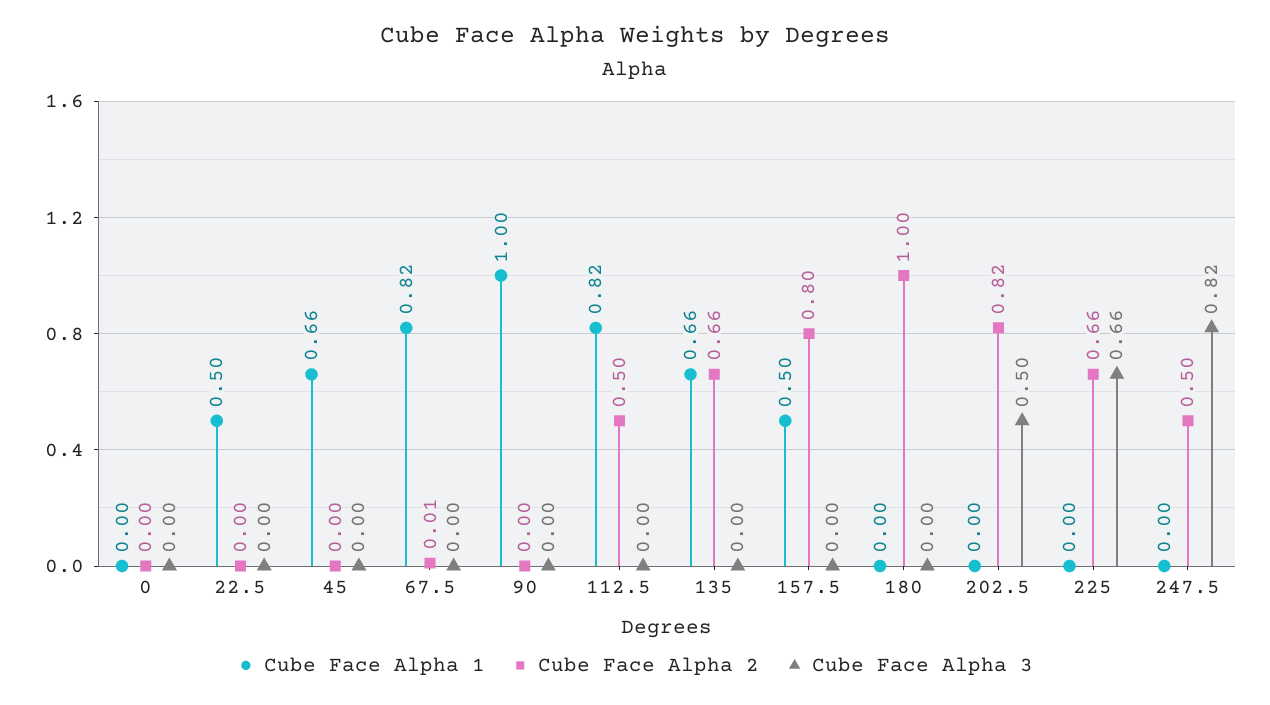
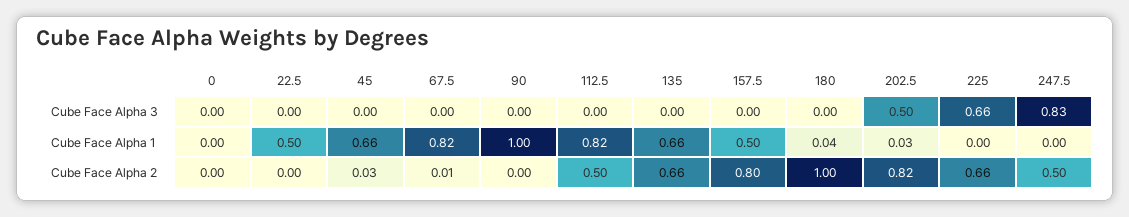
  {
    "Cube Face Alpha 1": {
      "0": 0,
      "22.5": 0.5,
      "45": 0.66,
      "67.5": 0.82,
      "90": 1,
      "112.5": 0.82,
      "135": 0.66,
      "157.5": 0.5,
-     "180": 0,
+     "180": 0.04,
-     "202.5": 0,
+     "202.5": 0.03,
      "225": 0,
      "247.5": 0
    },
    "Cube Face Alpha 2": {
      "0": 0,
      "22.5": 0,
-     "45": 0,
+     "45": 0.03,
      "67.5": 0.01,
      "90": 0,
      "112.5": 0.5,
      "135": 0.66,
      "157.5": 0.8,
      "180": 1,
      "202.5": 0.82,
      "225": 0.66,
      "247.5": 0.5
    },
    "Cube Face Alpha 3": {
      "0": 0,
      "22.5": 0,
      "45": 0,
      "67.5": 0,
      "90": 0,
      "112.5": 0,
      "135": 0,
      "157.5": 0,
      "180": 0,
      "202.5": 0.5,
      "225": 0.66,
-     "247.5": 0.82
+     "247.5": 0.83
    }
  }

